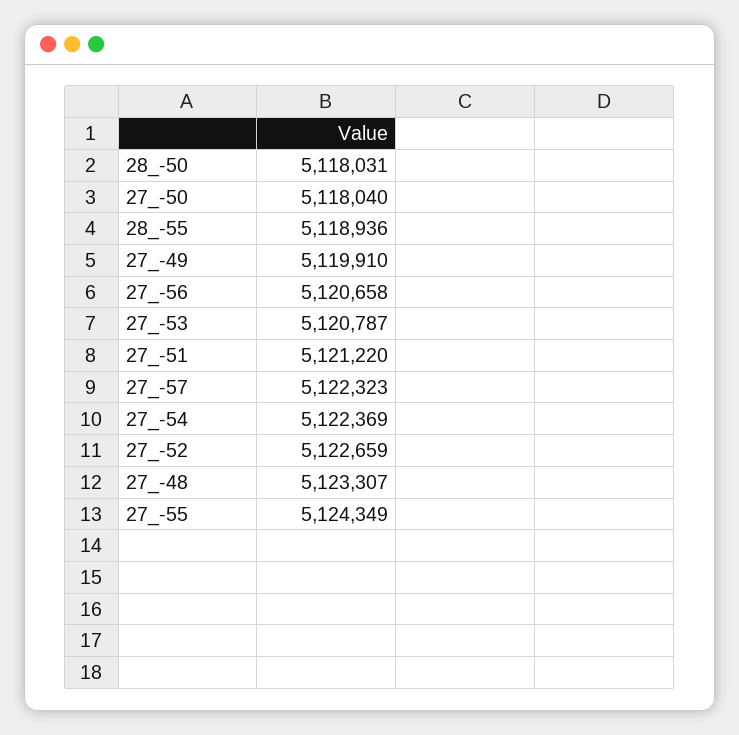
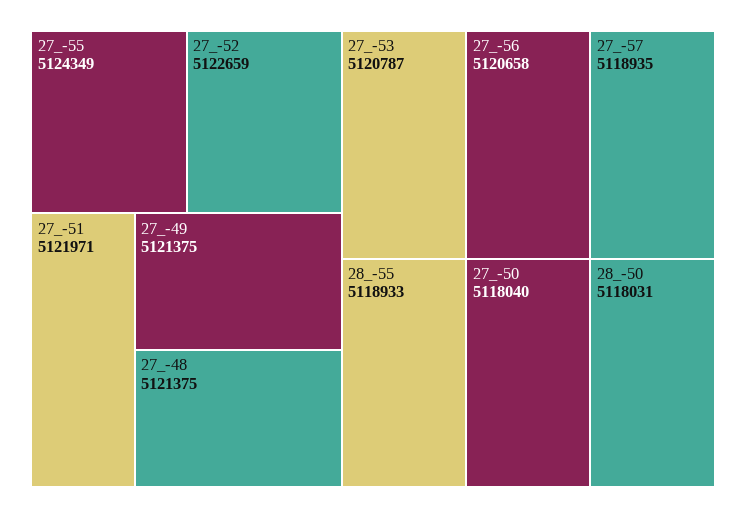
  {
    "28_-50": 5118031,
    "27_-50": 5118040,
-   "28_-55": 5118936,
+   "28_-55": 5118933,
-   "27_-49": 5119910,
+   "27_-49": 5121375,
    "27_-56": 5120658,
    "27_-53": 5120787,
-   "27_-51": 5121220,
+   "27_-51": 5121971,
-   "27_-57": 5122323,
+   "27_-57": 5118935,
-   "27_-54": 5122369,
    "27_-52": 5122659,
-   "27_-48": 5123307,
+   "27_-48": 5121375,
    "27_-55": 5124349
  }

